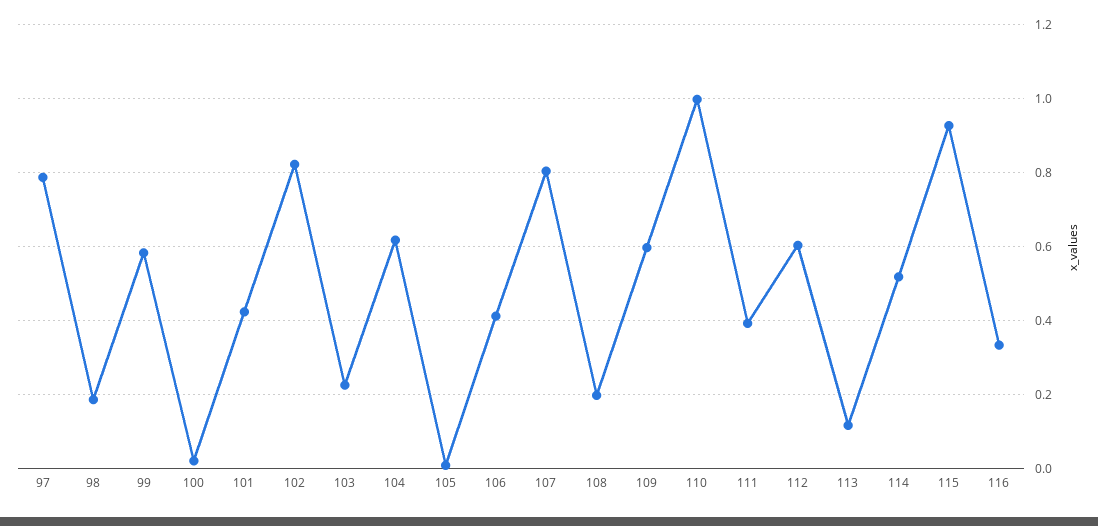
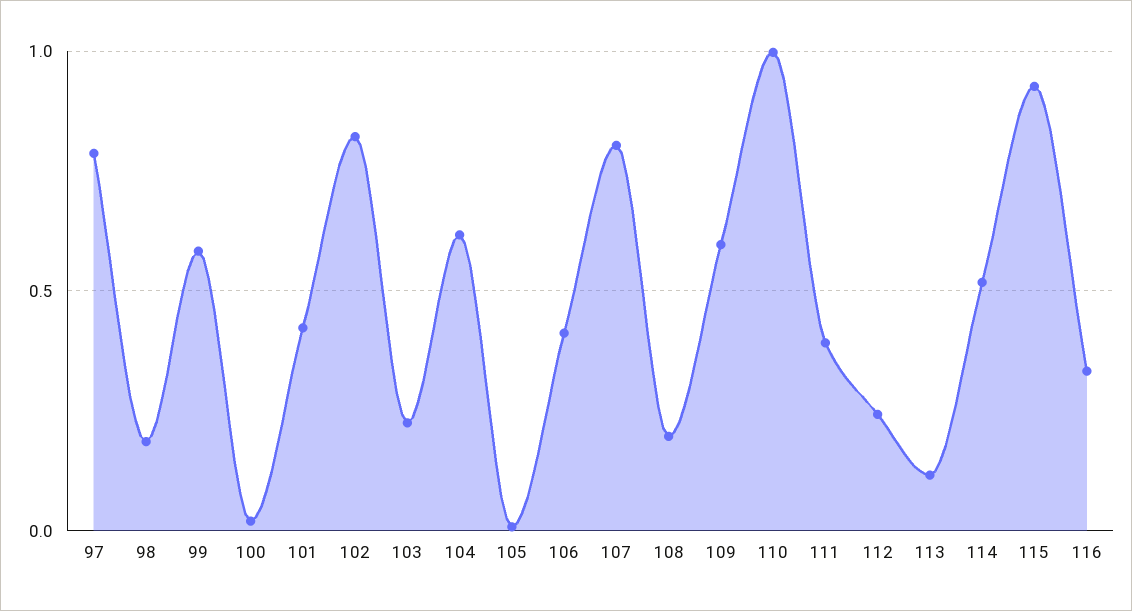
  {
    "97": 0.78,
    "98": 0.18,
    "99": 0.58,
    "100": 0.02,
    "101": 0.42,
    "102": 0.82,
    "103": 0.22,
    "104": 0.62,
    "105": 0,
    "106": 0.42,
    "107": 0.8,
    "108": 0.2,
    "109": 0.6,
    "110": 1,
    "111": 0.4,
-   "112": 0.6,
+   "112": 0.25,
    "113": 0.12,
    "114": 0.52,
    "115": 0.92,
    "116": 0.34
  }

